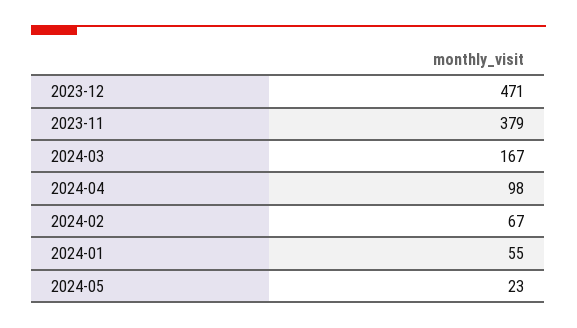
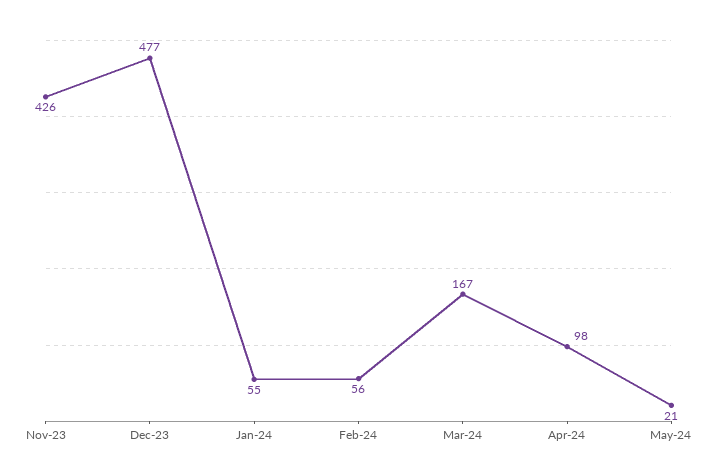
  {
-   "2023-12": 471,
+   "2023-12": 477,
-   "2023-11": 379,
+   "2023-11": 426,
    "2024-03": 167,
    "2024-04": 98,
-   "2024-02": 67,
+   "2024-02": 56,
    "2024-01": 55,
-   "2024-05": 23
+   "2024-05": 21
  }

